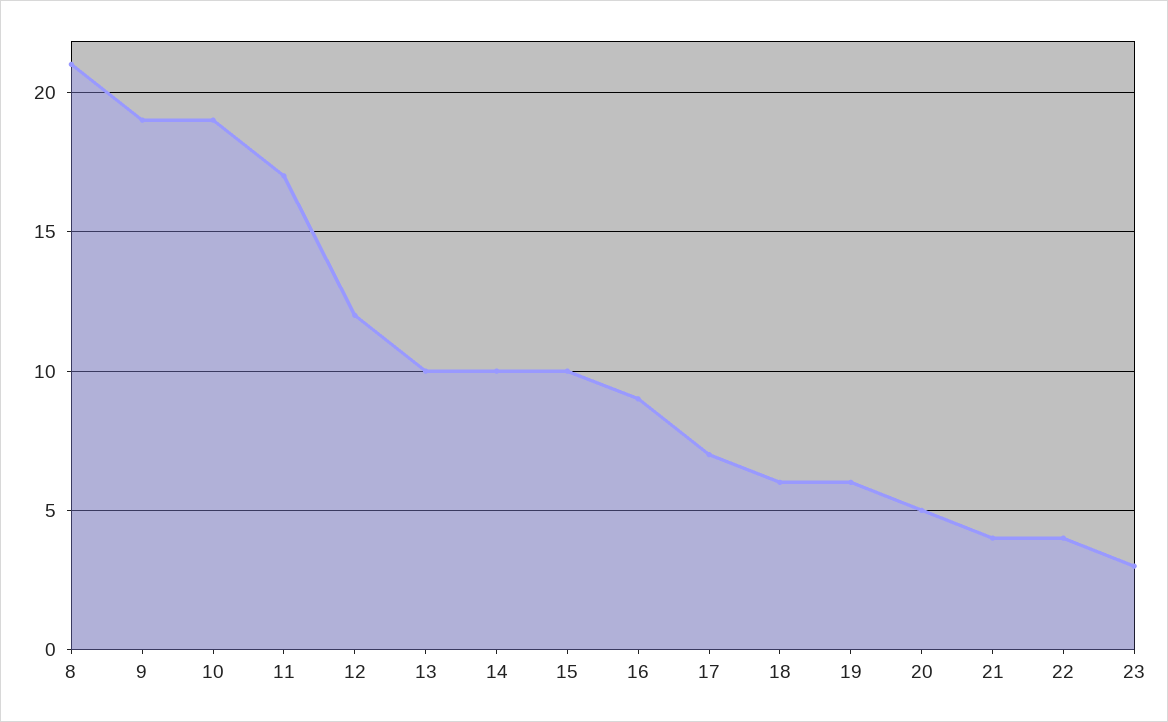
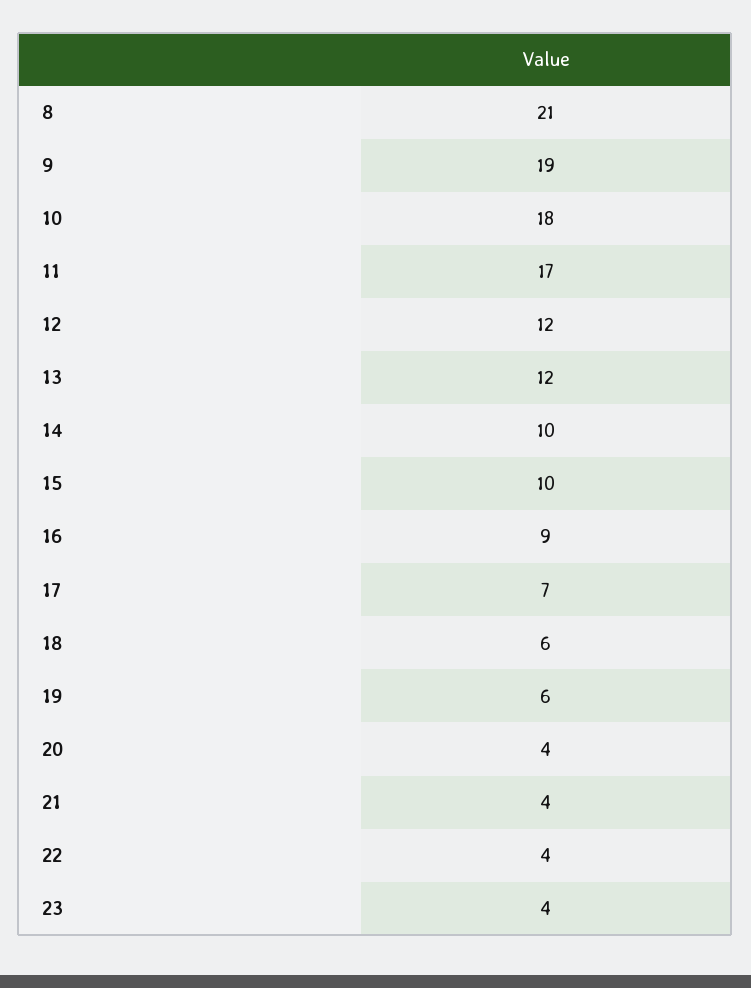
  {
    "8": 21,
    "9": 19,
-   "10": 19,
+   "10": 18,
    "11": 17,
    "12": 12,
-   "13": 10,
+   "13": 12,
    "14": 10,
    "15": 10,
    "16": 9,
    "17": 7,
    "18": 6,
    "19": 6,
-   "20": 5,
+   "20": 4,
    "21": 4,
    "22": 4,
-   "23": 3
+   "23": 4
  }

